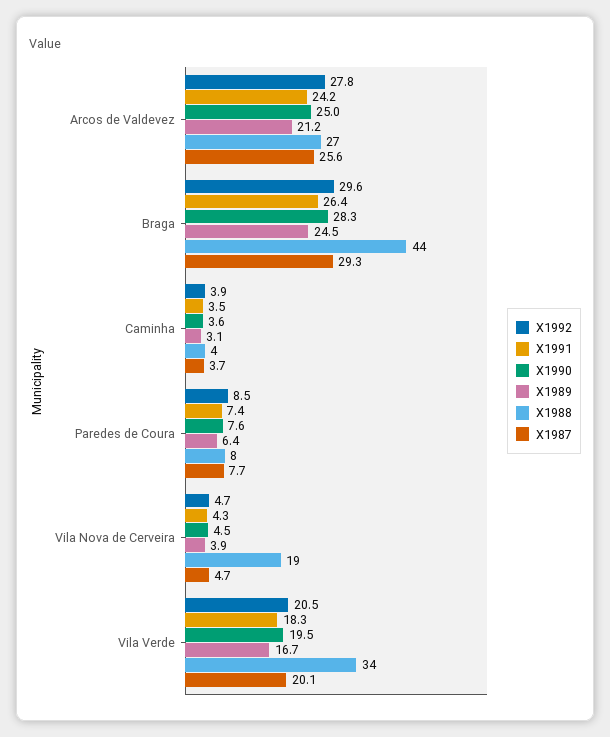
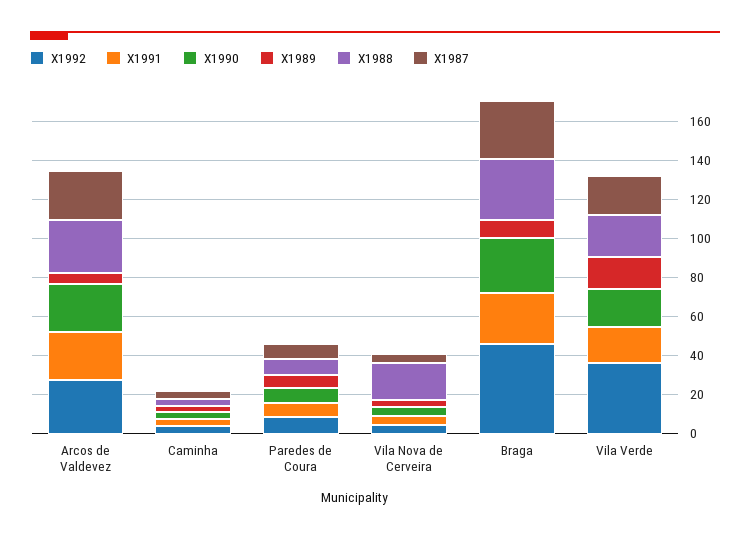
  {
    "X1992": {
      "Arcos de Valdevez": 27.8,
-     "Braga": 29.6,
+     "Braga": 45,
      "Caminha": 3.9,
      "Paredes de Coura": 8.5,
      "Vila Nova de Cerveira": 4.7,
-     "Vila Verde": 20.5
+     "Vila Verde": 35
    },
    "X1991": {
      "Arcos de Valdevez": 24.2,
      "Braga": 26.4,
      "Caminha": 3.5,
      "Paredes de Coura": 7.4,
      "Vila Nova de Cerveira": 4.3,
      "Vila Verde": 18.3
    },
    "X1990": {
      "Arcos de Valdevez": 25,
      "Braga": 28.3,
      "Caminha": 3.6,
      "Paredes de Coura": 7.6,
      "Vila Nova de Cerveira": 4.5,
      "Vila Verde": 19.5
    },
    "X1989": {
-     "Arcos de Valdevez": 21.2,
+     "Arcos de Valdevez": 5,
-     "Braga": 24.5,
+     "Braga": 10,
      "Caminha": 3.1,
      "Paredes de Coura": 6.4,
      "Vila Nova de Cerveira": 3.9,
      "Vila Verde": 16.7
    },
    "X1988": {
      "Arcos de Valdevez": 27,
-     "Braga": 44,
+     "Braga": 30,
      "Caminha": 4,
      "Paredes de Coura": 8,
      "Vila Nova de Cerveira": 19,
-     "Vila Verde": 34
+     "Vila Verde": 20
    },
    "X1987": {
      "Arcos de Valdevez": 25.6,
      "Braga": 29.3,
      "Caminha": 3.7,
      "Paredes de Coura": 7.7,
      "Vila Nova de Cerveira": 4.7,
      "Vila Verde": 20.1
    }
  }

